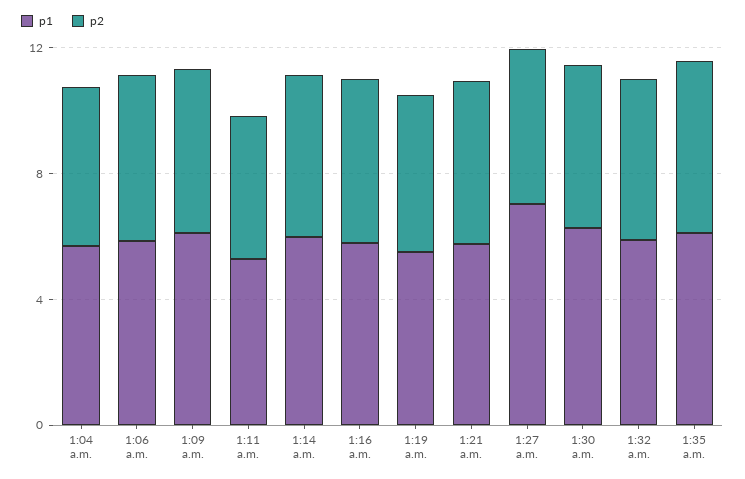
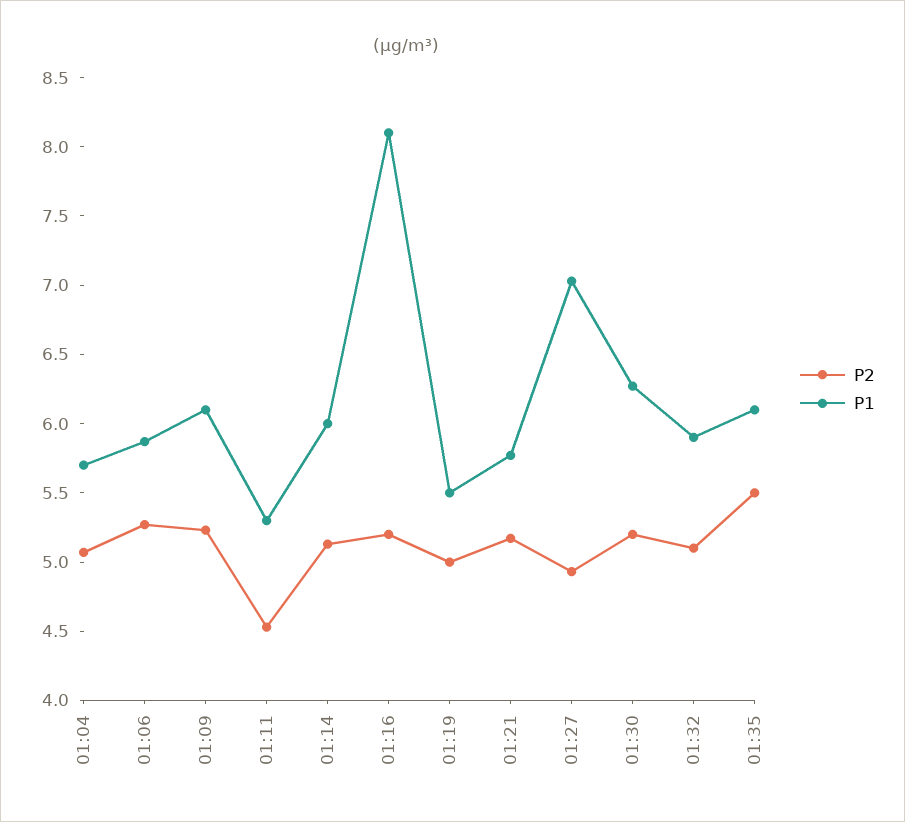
  {
    "p1": {
      "1:04 a.m.": 5.7,
      "1:06 a.m.": 5.9,
      "1:09 a.m.": 6.1,
      "1:11 a.m.": 5.3,
      "1:14 a.m.": 6,
-     "1:16 a.m.": 6,
+     "1:16 a.m.": 8.1,
      "1:19 a.m.": 5.5,
      "1:21 a.m.": 5.8,
      "1:27 a.m.": 7,
      "1:30 a.m.": 6.3,
      "1:32 a.m.": 5.9,
      "1:35 a.m.": 6.1
    },
    "p2": {
      "1:04 a.m.": 5.1,
      "1:06 a.m.": 5.3,
      "1:09 a.m.": 5.2,
      "1:11 a.m.": 4.5,
      "1:14 a.m.": 5.1,
      "1:16 a.m.": 5.2,
      "1:19 a.m.": 5,
      "1:21 a.m.": 5.2,
      "1:27 a.m.": 4.9,
      "1:30 a.m.": 5.2,
      "1:32 a.m.": 5.1,
      "1:35 a.m.": 5.5
    }
  }

